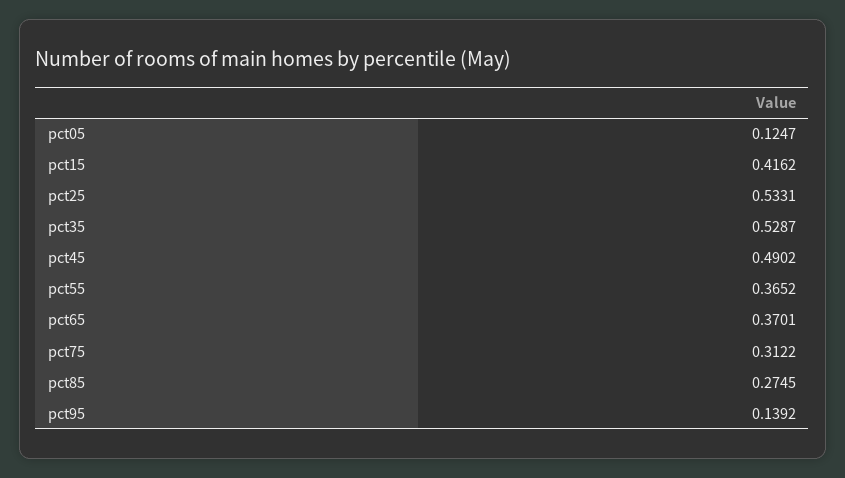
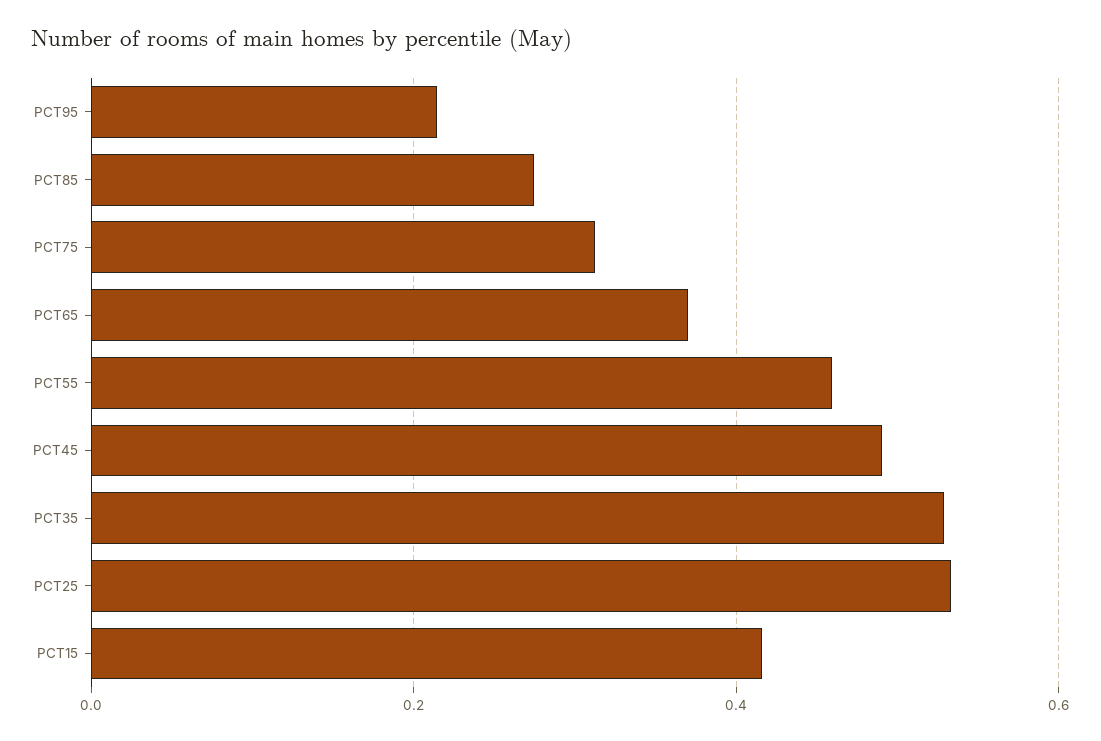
  {
-   "pct05": 0.1247,
    "pct15": 0.4162,
    "pct25": 0.5331,
    "pct35": 0.5287,
    "pct45": 0.4902,
-   "pct55": 0.3652,
+   "pct55": 0.46,
    "pct65": 0.3701,
    "pct75": 0.3122,
    "pct85": 0.2745,
-   "pct95": 0.1392
+   "pct95": 0.22
  }

